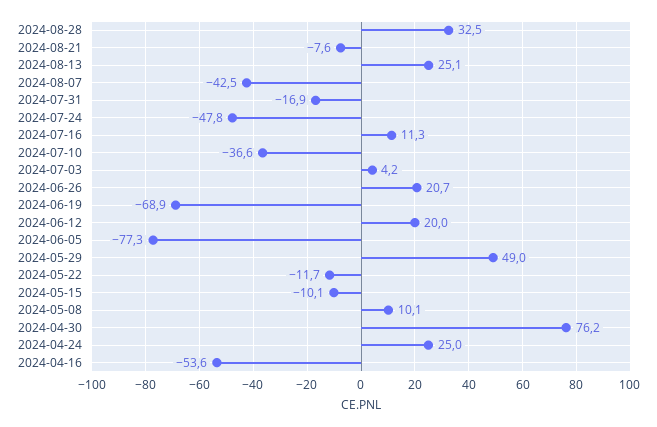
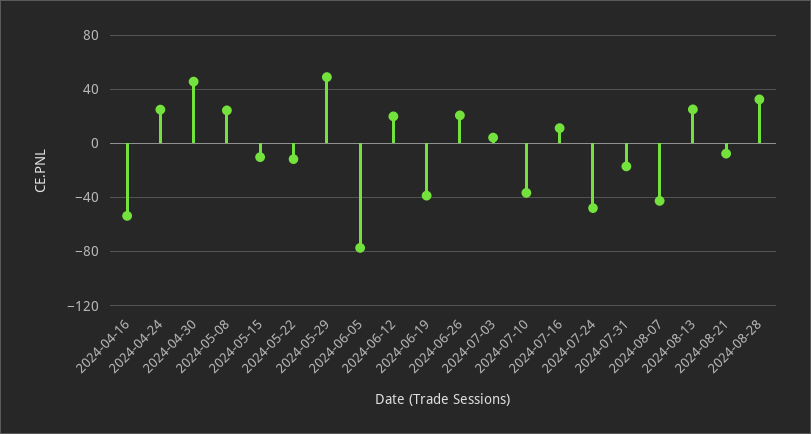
  {
    "2024-08-28": 32.5,
    "2024-08-21": -7.6,
    "2024-08-13": 25.1,
    "2024-08-07": -42.5,
    "2024-07-31": -16.9,
    "2024-07-24": -47.8,
    "2024-07-16": 11.3,
    "2024-07-10": -36.6,
    "2024-07-03": 4.2,
    "2024-06-26": 20.7,
-   "2024-06-19": -68.9,
+   "2024-06-19": -40,
    "2024-06-12": 20,
    "2024-06-05": -77.3,
    "2024-05-29": 49,
    "2024-05-22": -11.7,
    "2024-05-15": -10.1,
-   "2024-05-08": 10.1,
+   "2024-05-08": 25,
-   "2024-04-30": 76.2,
+   "2024-04-30": 45,
    "2024-04-24": 25,
    "2024-04-16": -53.6
  }

